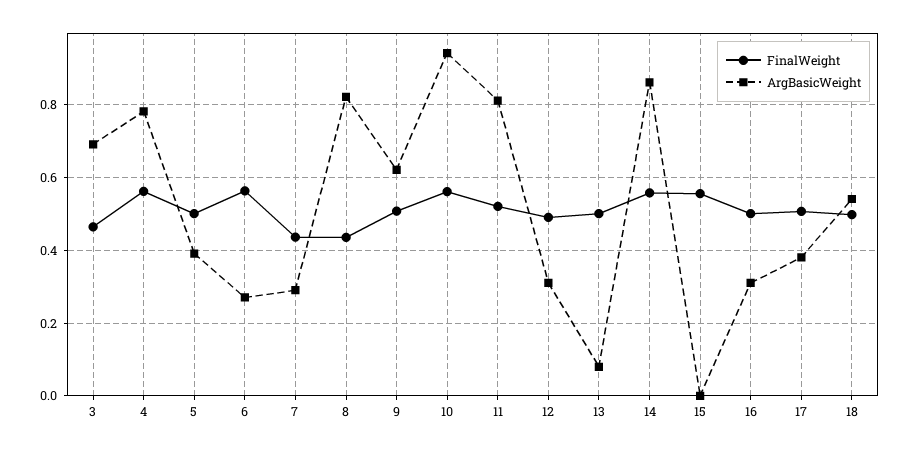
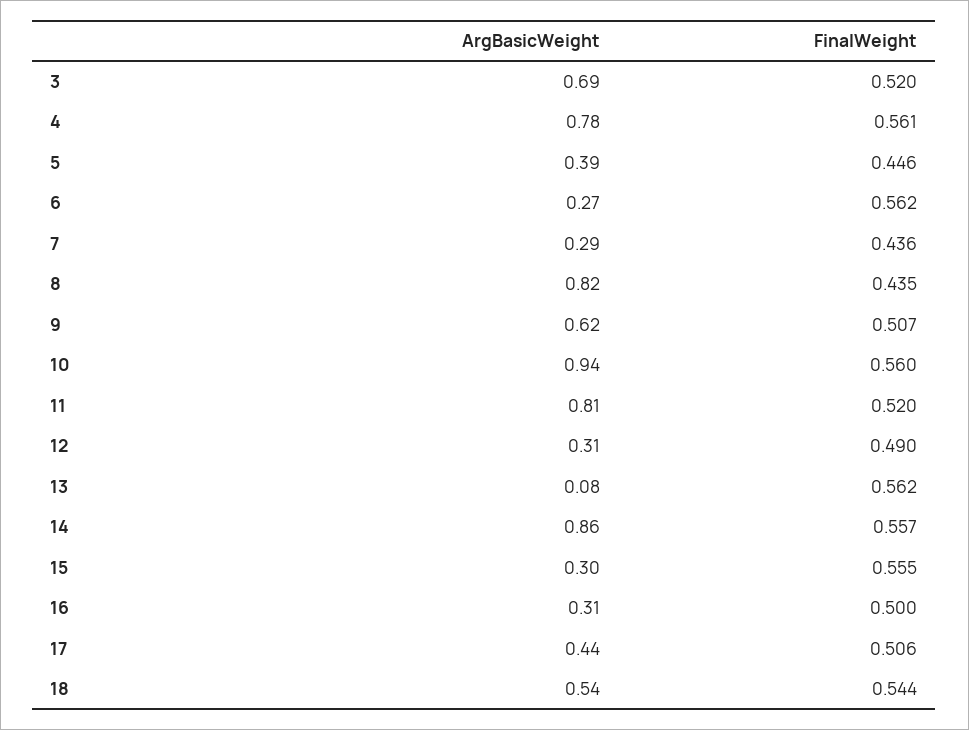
  {
    "FinalWeight": {
-     "3": 0.46,
+     "3": 0.52,
      "4": 0.561,
-     "5": 0.5,
+     "5": 0.446,
      "6": 0.562,
      "7": 0.436,
      "8": 0.435,
      "9": 0.507,
      "10": 0.56,
      "11": 0.52,
      "12": 0.49,
-     "13": 0.5,
+     "13": 0.562,
      "14": 0.557,
      "15": 0.555,
      "16": 0.5,
      "17": 0.506,
-     "18": 0.5
+     "18": 0.544
    },
    "ArgBasicWeight": {
      "3": 0.69,
      "4": 0.78,
      "5": 0.39,
      "6": 0.27,
      "7": 0.29,
      "8": 0.82,
      "9": 0.62,
      "10": 0.94,
      "11": 0.81,
      "12": 0.31,
      "13": 0.08,
      "14": 0.86,
-     "15": 0,
+     "15": 0.3,
      "16": 0.31,
-     "17": 0.38,
+     "17": 0.44,
      "18": 0.54
    }
  }

